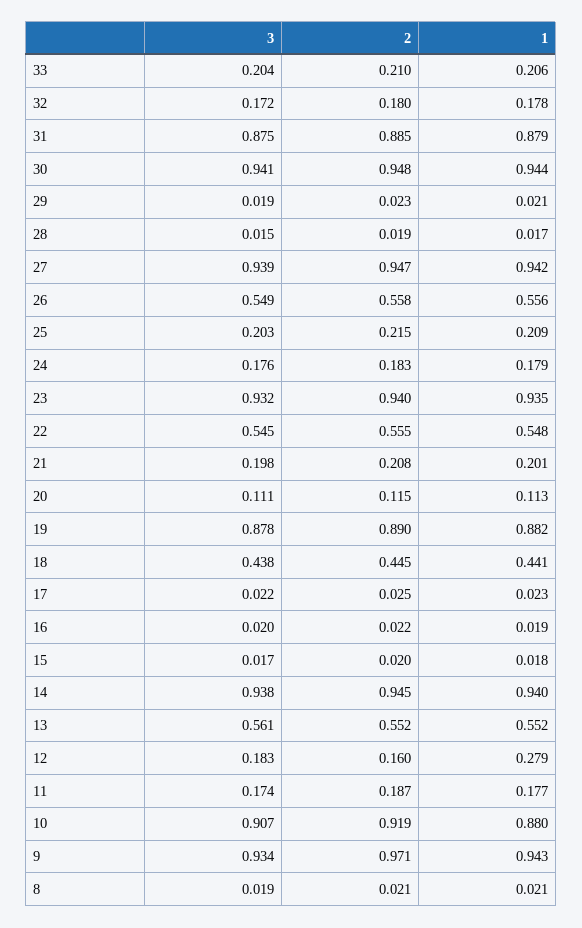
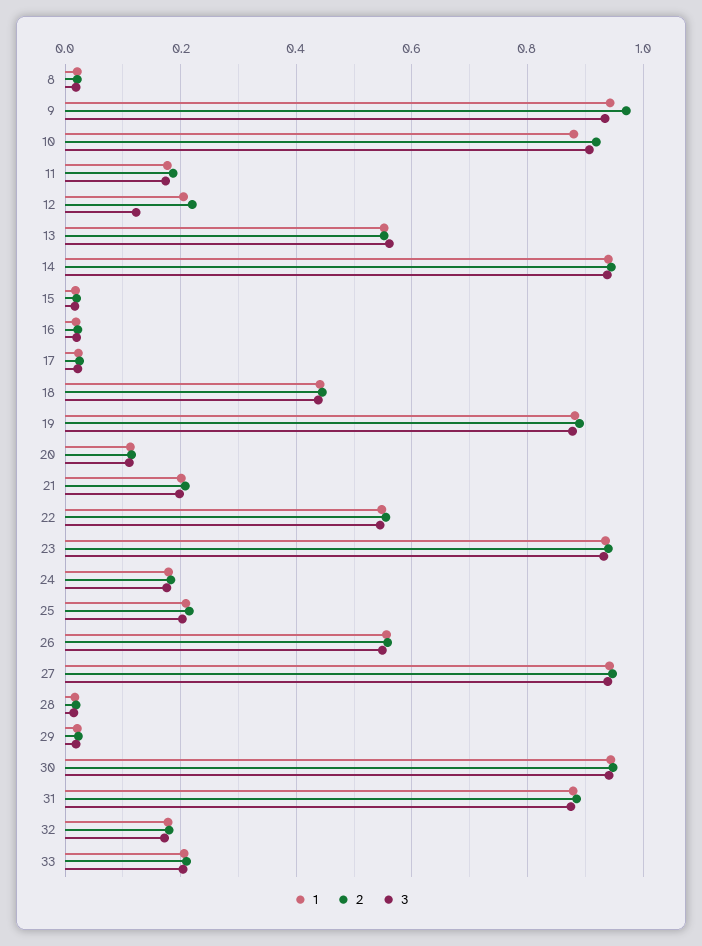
  {
    "3": {
      "33": 0.204,
      "32": 0.172,
      "31": 0.875,
      "30": 0.941,
      "29": 0.019,
      "28": 0.015,
      "27": 0.939,
      "26": 0.549,
      "25": 0.203,
      "24": 0.176,
      "23": 0.932,
      "22": 0.545,
      "21": 0.198,
      "20": 0.111,
      "19": 0.878,
      "18": 0.438,
      "17": 0.022,
      "16": 0.02,
      "15": 0.017,
      "14": 0.938,
      "13": 0.561,
-     "12": 0.183,
+     "12": 0.12,
      "11": 0.174,
      "10": 0.907,
      "9": 0.934,
      "8": 0.019
    },
    "2": {
      "33": 0.21,
      "32": 0.18,
      "31": 0.885,
      "30": 0.948,
      "29": 0.023,
      "28": 0.019,
      "27": 0.947,
      "26": 0.558,
      "25": 0.215,
      "24": 0.183,
      "23": 0.94,
      "22": 0.555,
      "21": 0.208,
      "20": 0.115,
      "19": 0.89,
      "18": 0.445,
      "17": 0.025,
      "16": 0.022,
      "15": 0.02,
      "14": 0.945,
      "13": 0.552,
-     "12": 0.16,
+     "12": 0.22,
      "11": 0.187,
      "10": 0.919,
      "9": 0.971,
      "8": 0.021
    },
    "1": {
      "33": 0.206,
      "32": 0.178,
      "31": 0.879,
      "30": 0.944,
      "29": 0.021,
      "28": 0.017,
      "27": 0.942,
      "26": 0.556,
      "25": 0.209,
      "24": 0.179,
      "23": 0.935,
      "22": 0.548,
      "21": 0.201,
      "20": 0.113,
      "19": 0.882,
      "18": 0.441,
      "17": 0.023,
      "16": 0.019,
      "15": 0.018,
      "14": 0.94,
      "13": 0.552,
-     "12": 0.279,
+     "12": 0.2,
      "11": 0.177,
      "10": 0.88,
      "9": 0.943,
      "8": 0.021
    }
  }

